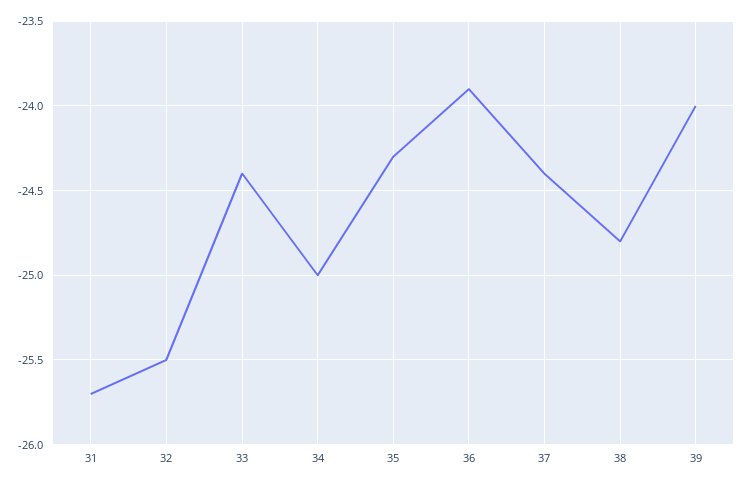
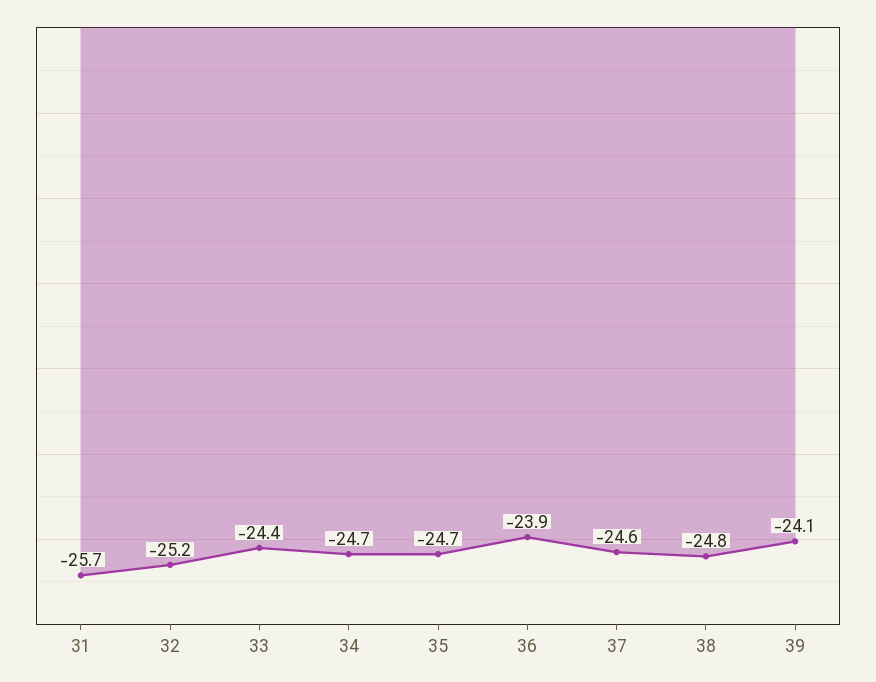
  {
    "31": -25.7,
-   "32": -25.5,
+   "32": -25.2,
    "33": -24.4,
-   "34": -25,
+   "34": -24.7,
-   "35": -24.3,
+   "35": -24.7,
    "36": -23.9,
-   "37": -24.4,
+   "37": -24.6,
    "38": -24.8,
-   "39": -24
+   "39": -24.1
  }

